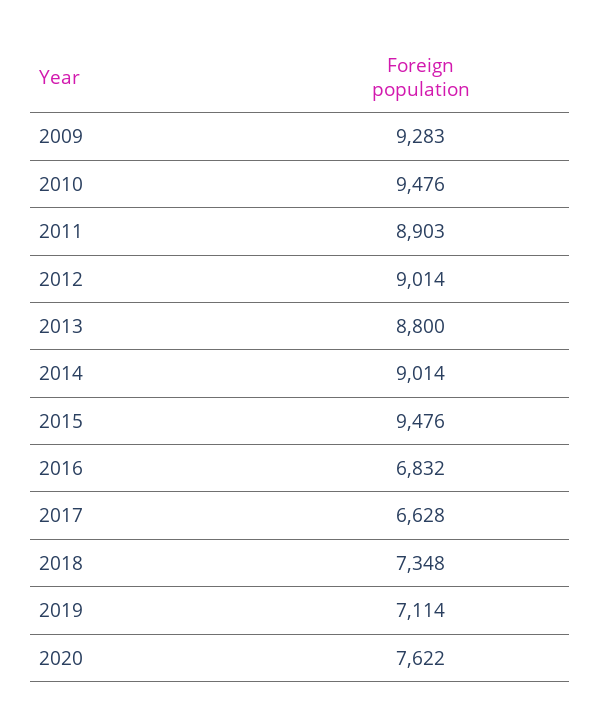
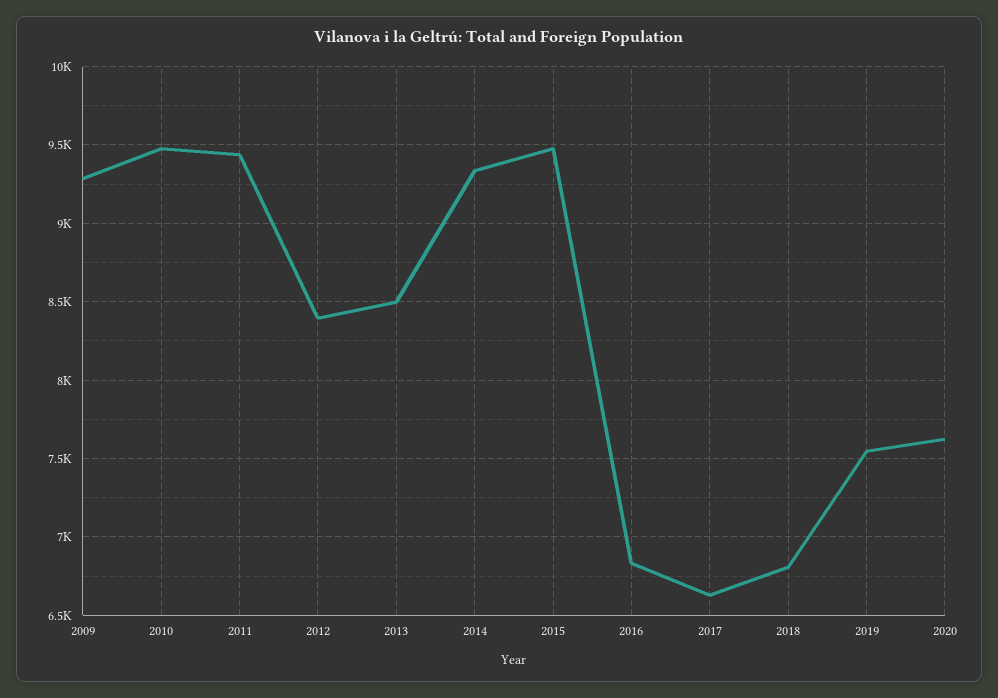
  {
    "2009": 9283,
    "2010": 9476,
-   "2011": 8903,
+   "2011": 9450,
-   "2012": 9014,
+   "2012": 8400,
-   "2013": 8800,
+   "2013": 8500,
-   "2014": 9014,
+   "2014": 9350,
    "2015": 9476,
    "2016": 6832,
    "2017": 6628,
-   "2018": 7348,
+   "2018": 6800,
-   "2019": 7114,
+   "2019": 7550,
    "2020": 7622
  }

